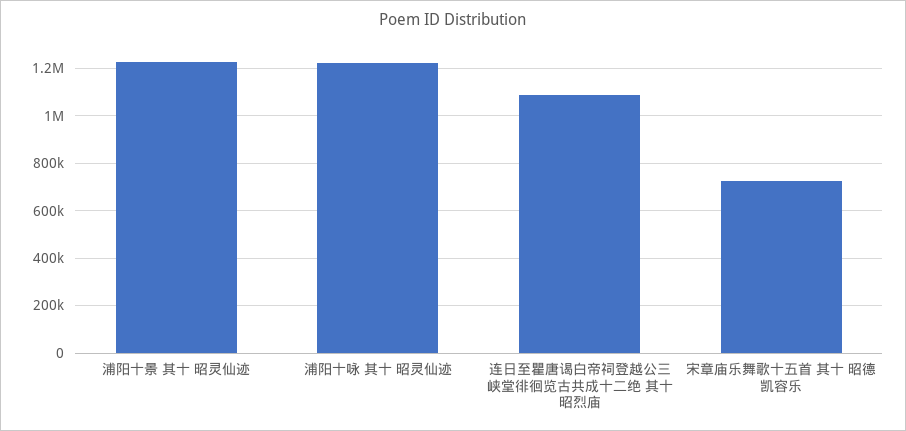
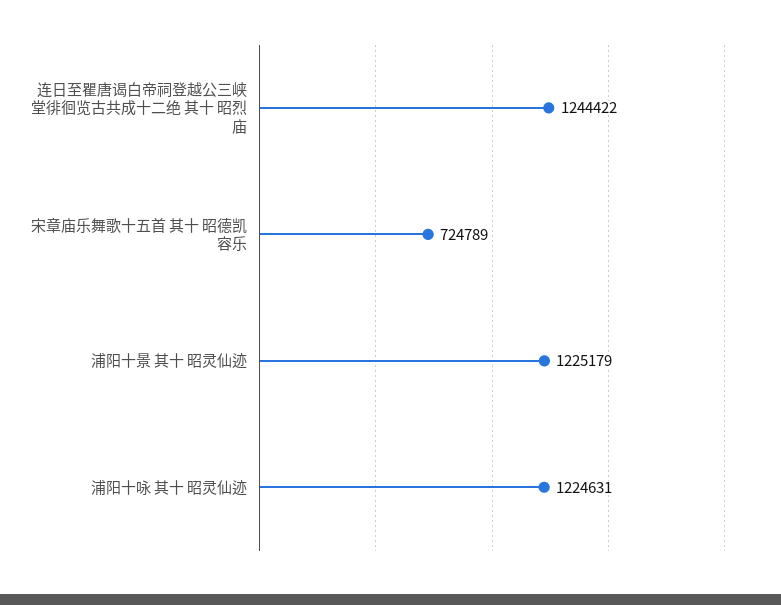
  {
    "浦阳十景 其十 昭灵仙迹": 1225179,
    "浦阳十咏 其十 昭灵仙迹": 1224631,
-   "连日至瞿唐谒白帝祠登越公三峡堂徘徊览古共成十二绝 其十 昭烈庙": 1100000,
+   "连日至瞿唐谒白帝祠登越公三峡堂徘徊览古共成十二绝 其十 昭烈庙": 1244422,
    "宋章庙乐舞歌十五首 其十 昭德凯容乐": 724789
  }

